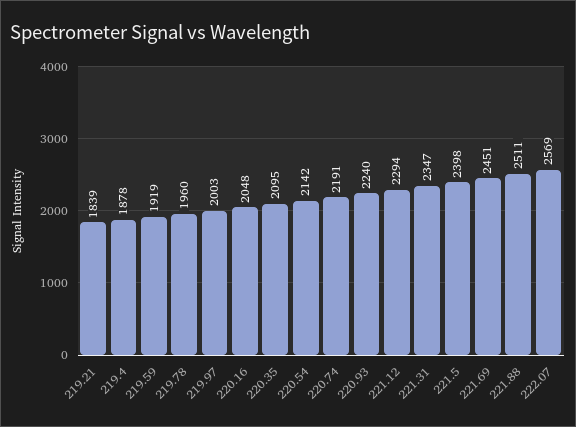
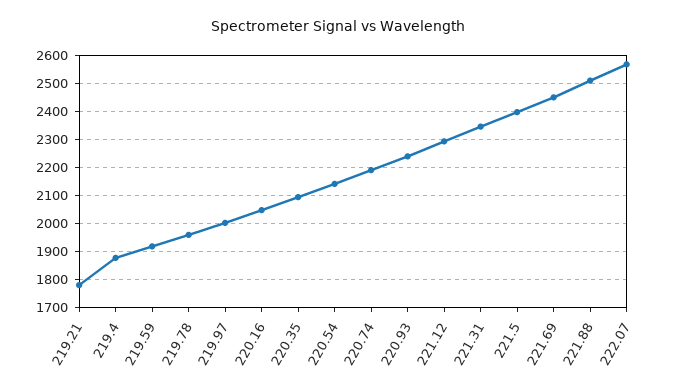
  {
-   "219.21": 1839,
+   "219.21": 1775,
    "219.4": 1878,
    "219.59": 1919,
    "219.78": 1960,
    "219.97": 2003,
    "220.16": 2048,
    "220.35": 2095,
    "220.54": 2142,
    "220.74": 2191,
    "220.93": 2240,
    "221.12": 2294,
    "221.31": 2347,
    "221.5": 2398,
    "221.69": 2451,
    "221.88": 2511,
    "222.07": 2569
  }

